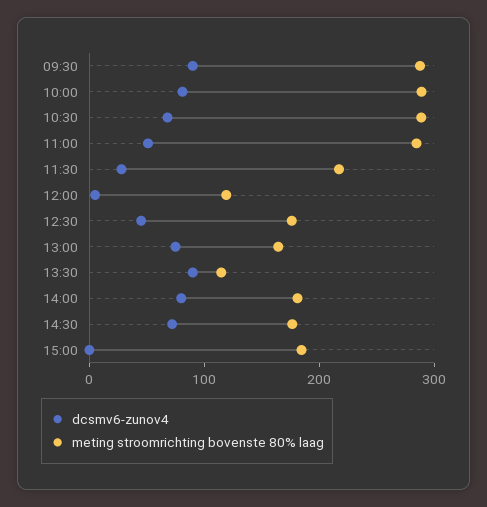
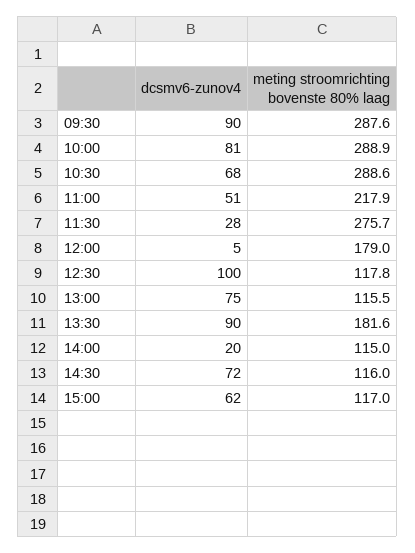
  {
    "dcsmv6-zunov4": {
      "09:30": 90,
      "10:00": 81,
      "10:30": 68,
      "11:00": 51,
      "11:30": 28,
      "12:00": 5,
-     "12:30": 40,
+     "12:30": 100,
      "13:00": 75,
      "13:30": 90,
-     "14:00": 80,
+     "14:00": 20,
      "14:30": 72,
-     "15:00": 0
+     "15:00": 62
    },
    "meting stroomrichting bovenste 80% laag": {
      "09:30": 287.6,
      "10:00": 288.9,
      "10:30": 288.6,
-     "11:00": 280,
+     "11:00": 217.9,
-     "11:30": 220,
+     "11:30": 275.7,
-     "12:00": 120,
+     "12:00": 179,
-     "12:30": 180,
+     "12:30": 117.8,
-     "13:00": 160,
+     "13:00": 115.5,
-     "13:30": 120,
+     "13:30": 181.6,
-     "14:00": 180,
+     "14:00": 115,
-     "14:30": 180,
+     "14:30": 116,
-     "15:00": 180
+     "15:00": 117
    }
  }

